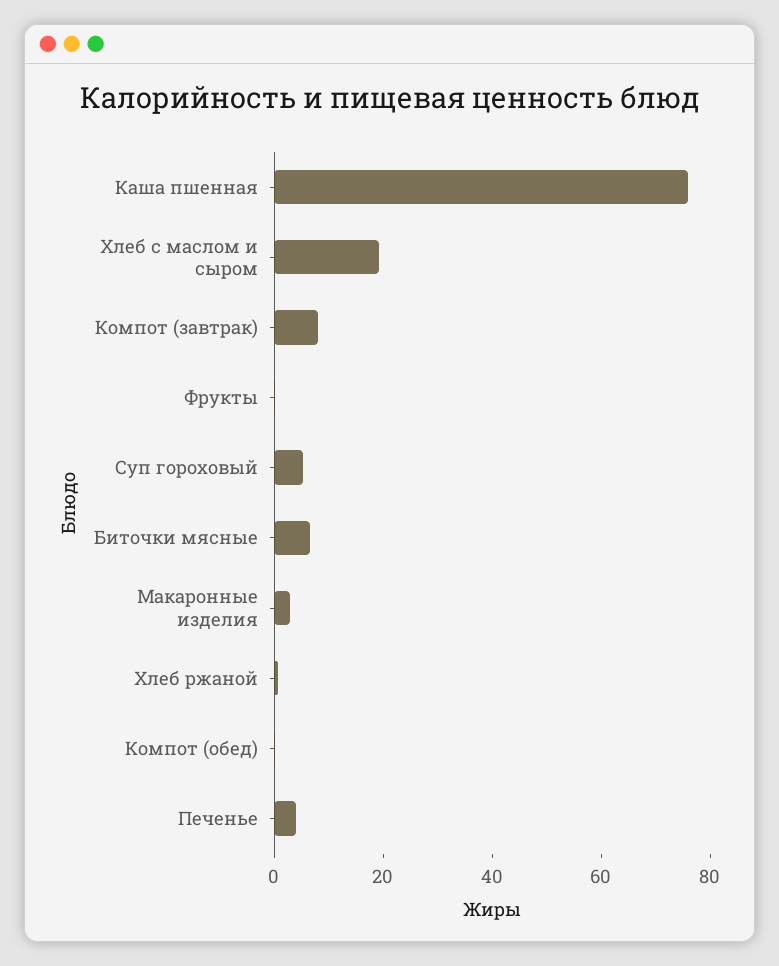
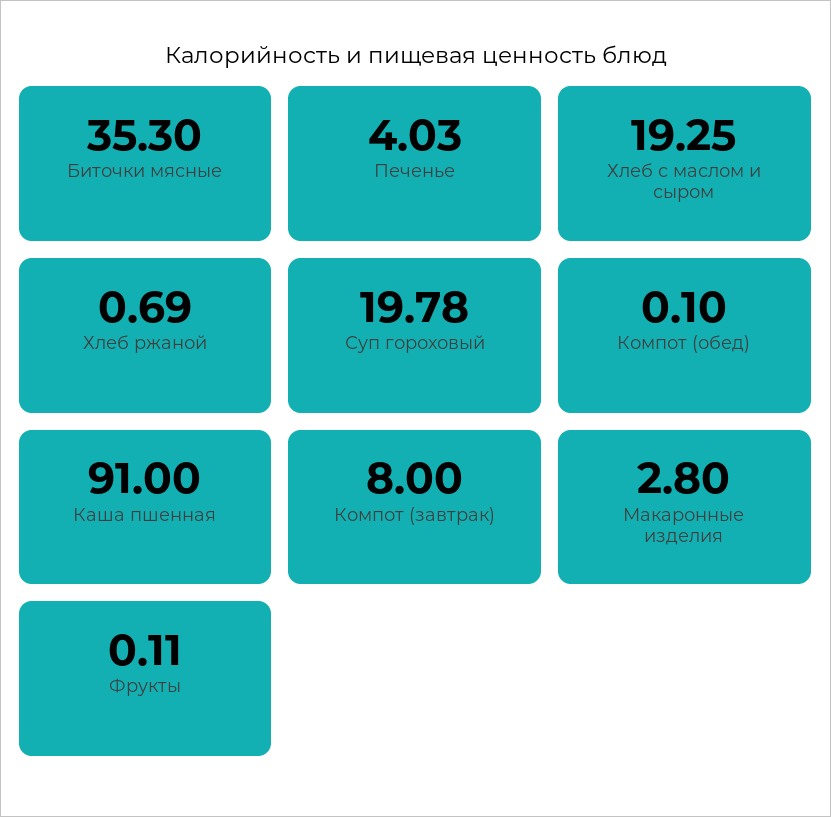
  {
-   "Каша пшенная": 75,
+   "Каша пшенная": 91,
    "Хлеб с маслом и сыром": 19.25,
    "Компот (завтрак)": 8,
    "Фрукты": 0.11,
-   "Суп гороховый": 5,
+   "Суп гороховый": 19.78,
-   "Биточки мясные": 5,
+   "Биточки мясные": 35.3,
    "Макаронные изделия": 2.8,
    "Хлеб ржаной": 0.69,
    "Компот (обед)": 0.1,
    "Печенье": 4.03
  }

